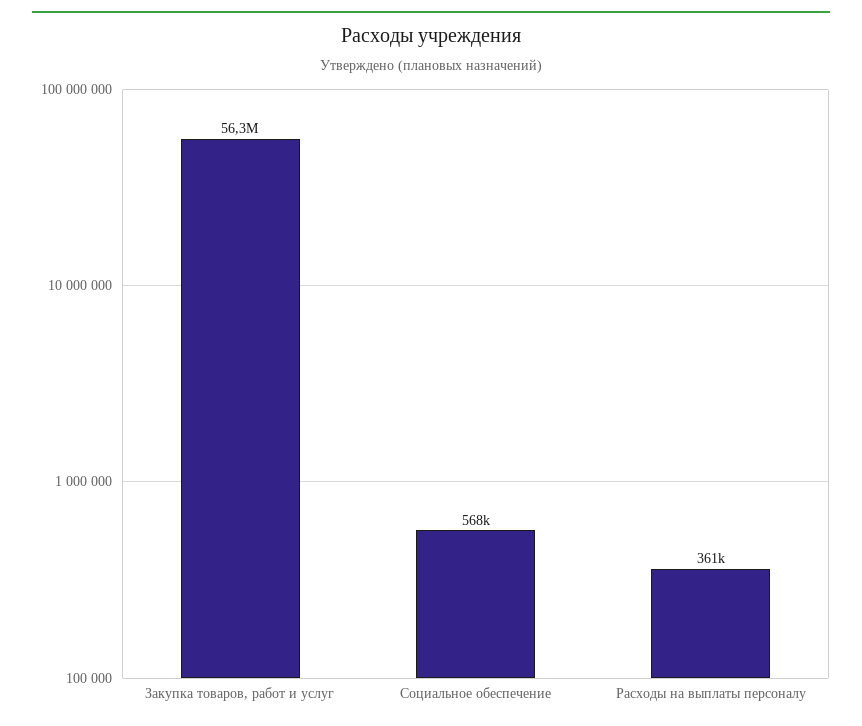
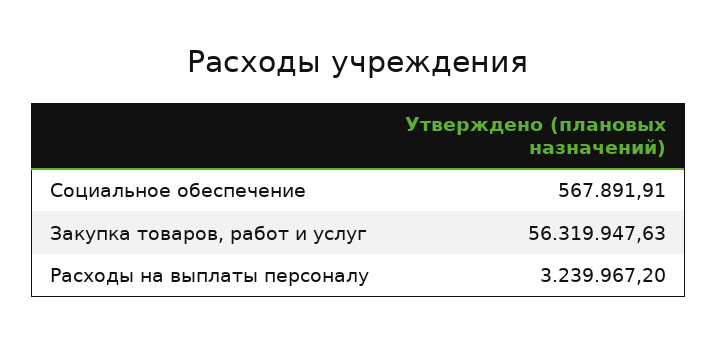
  {
    "Закупка товаров, работ и услуг": 56319947.63,
    "Социальное обеспечение": 567891.91,
-   "Расходы на выплаты персоналу": 361000
+   "Расходы на выплаты персоналу": 3239967.2
  }

